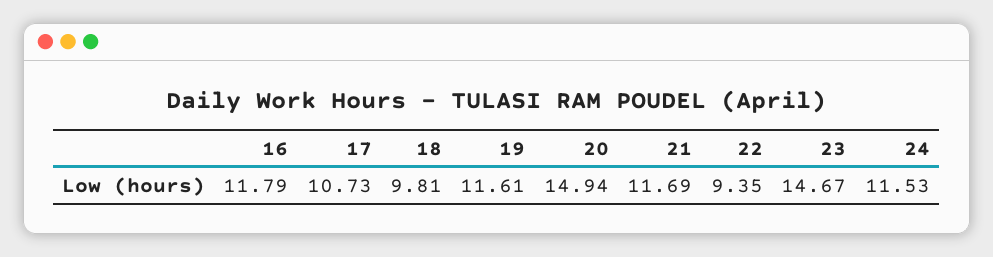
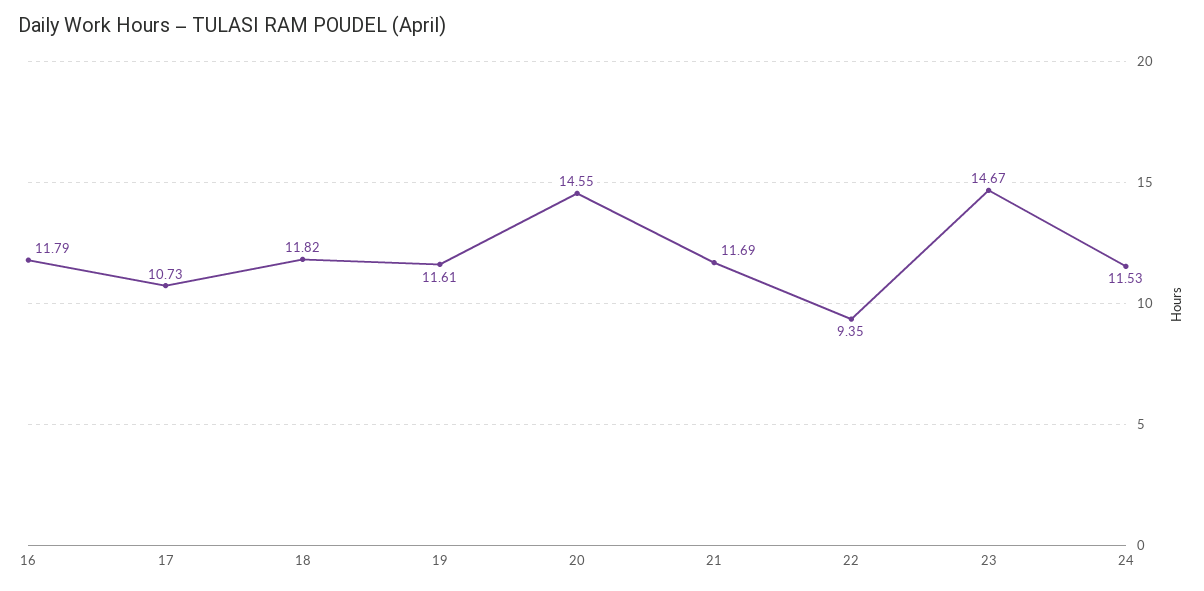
  {
    "16": 11.79,
    "17": 10.73,
-   "18": 9.81,
+   "18": 11.82,
    "19": 11.61,
-   "20": 14.94,
+   "20": 14.55,
    "21": 11.69,
    "22": 9.35,
    "23": 14.67,
    "24": 11.53
  }

